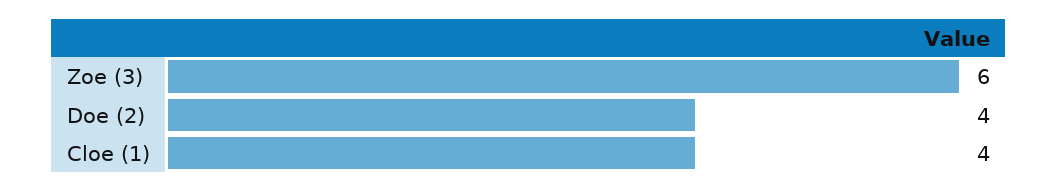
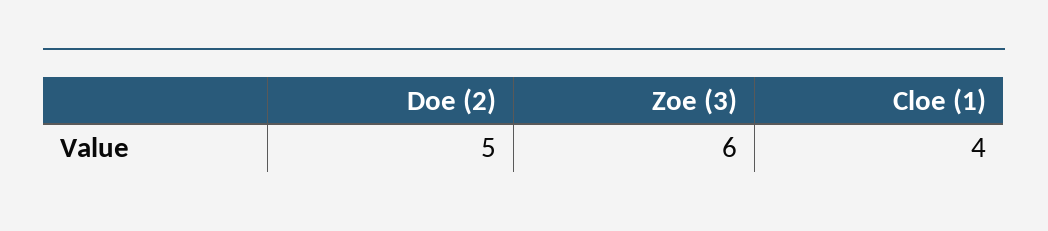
  {
    "Zoe (3)": 6,
-   "Doe (2)": 4,
+   "Doe (2)": 5,
    "Cloe (1)": 4
  }

